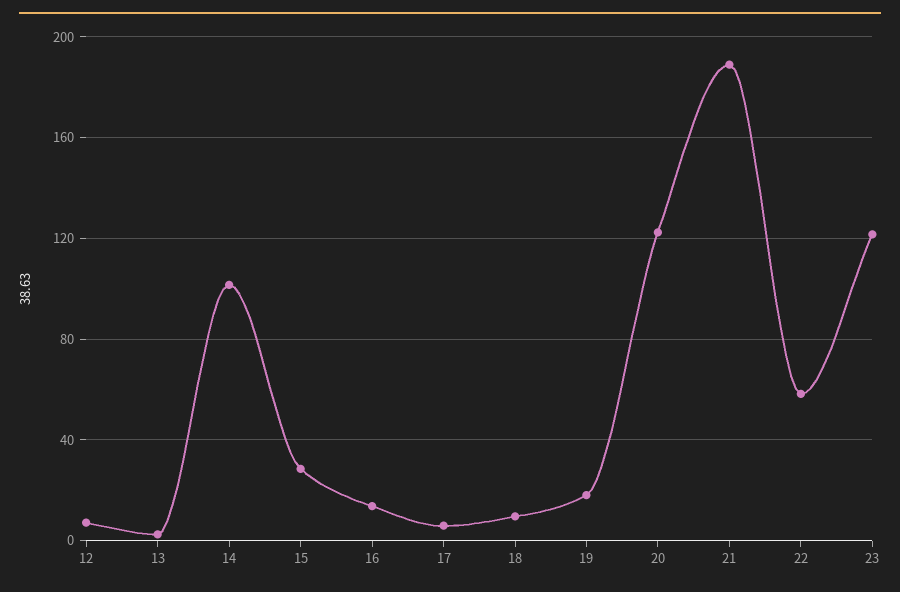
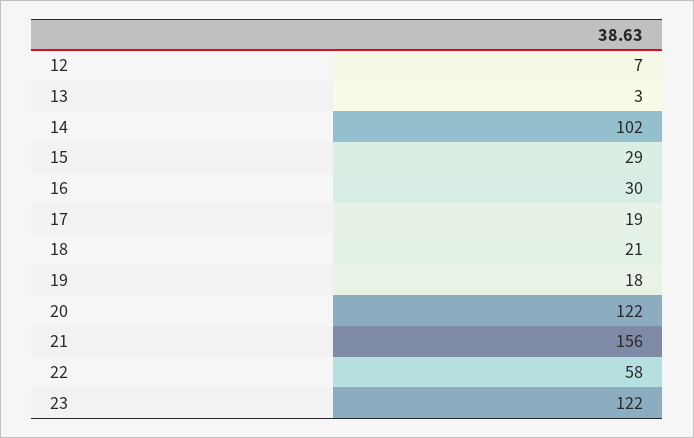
  {
    "12": 7,
    "13": 3,
    "14": 102,
    "15": 29,
-   "16": 15,
+   "16": 30,
-   "17": 5,
+   "17": 19,
-   "18": 10,
+   "18": 21,
    "19": 18,
    "20": 122,
-   "21": 190,
+   "21": 156,
    "22": 58,
    "23": 122
  }

